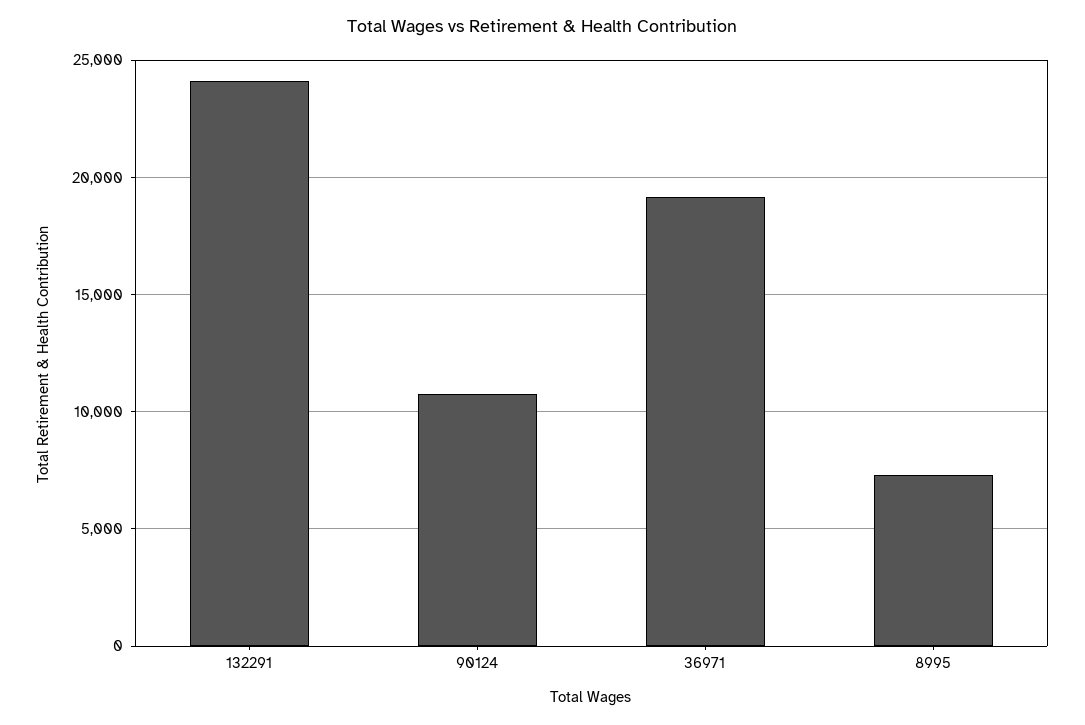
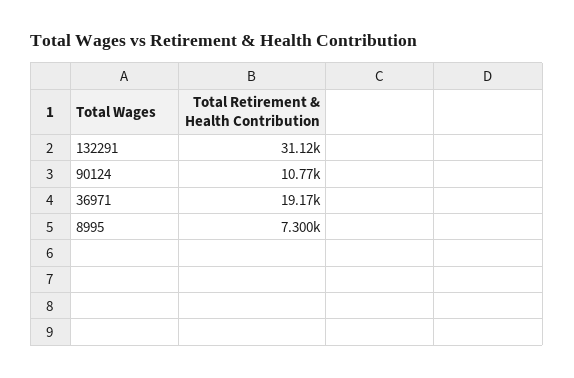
  {
-   "132291": 24000,
+   "132291": 31120,
    "90124": 10770,
    "36971": 19170,
    "8995": 7300
  }

